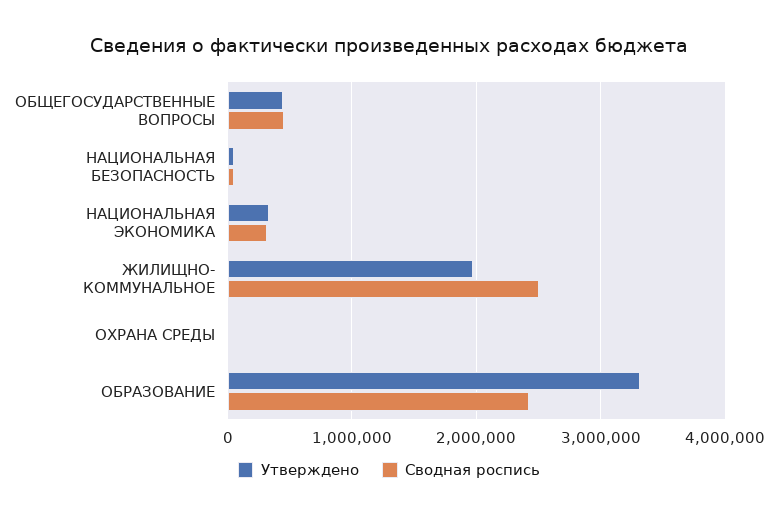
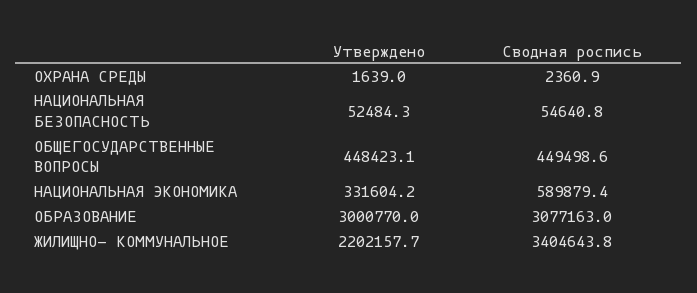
  {
    "Утверждено": {
      "ОБЩЕГОСУДАРСТВЕННЫЕ ВОПРОСЫ": 448423.1,
      "НАЦИОНАЛЬНАЯ БЕЗОПАСНОСТЬ": 52484.3,
      "НАЦИОНАЛЬНАЯ ЭКОНОМИКА": 331604.2,
-     "ЖИЛИЩНО- КОММУНАЛЬНОЕ": 2000000,
+     "ЖИЛИЩНО- КОММУНАЛЬНОЕ": 2202157.7,
      "ОХРАНА СРЕДЫ": 1639,
-     "ОБРАЗОВАНИЕ": 3300000
+     "ОБРАЗОВАНИЕ": 3000770
    },
    "Сводная роспись": {
      "ОБЩЕГОСУДАРСТВЕННЫЕ ВОПРОСЫ": 449498.6,
      "НАЦИОНАЛЬНАЯ БЕЗОПАСНОСТЬ": 54640.8,
-     "НАЦИОНАЛЬНАЯ ЭКОНОМИКА": 300000,
+     "НАЦИОНАЛЬНАЯ ЭКОНОМИКА": 589879.4,
-     "ЖИЛИЩНО- КОММУНАЛЬНОЕ": 2500000,
+     "ЖИЛИЩНО- КОММУНАЛЬНОЕ": 3404643.8,
      "ОХРАНА СРЕДЫ": 2360.9,
-     "ОБРАЗОВАНИЕ": 2400000
+     "ОБРАЗОВАНИЕ": 3077163
    }
  }

